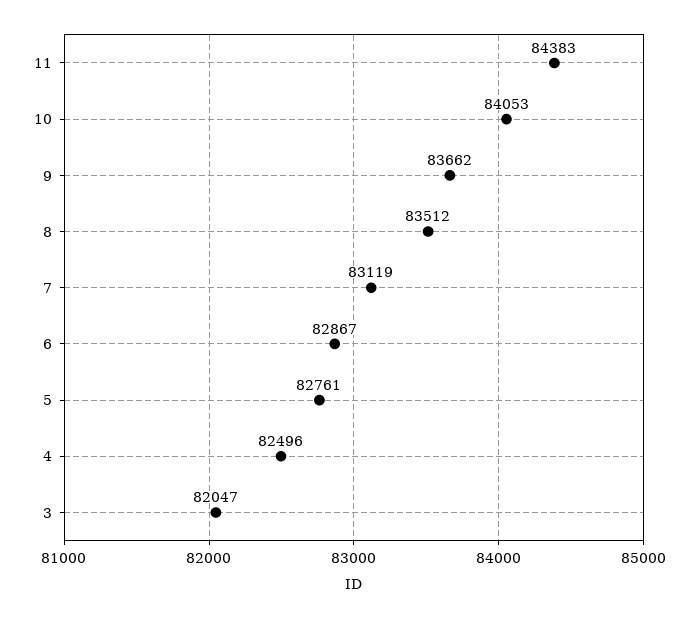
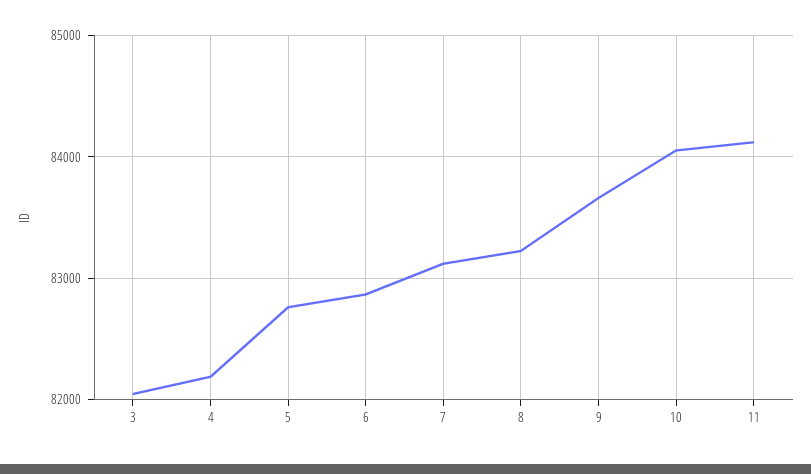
  {
-   "11": 84383,
+   "11": 84100,
    "10": 84053,
    "9": 83662,
-   "8": 83512,
+   "8": 83200,
    "7": 83119,
    "6": 82867,
    "5": 82761,
-   "4": 82496,
+   "4": 82200,
    "3": 82047
  }

